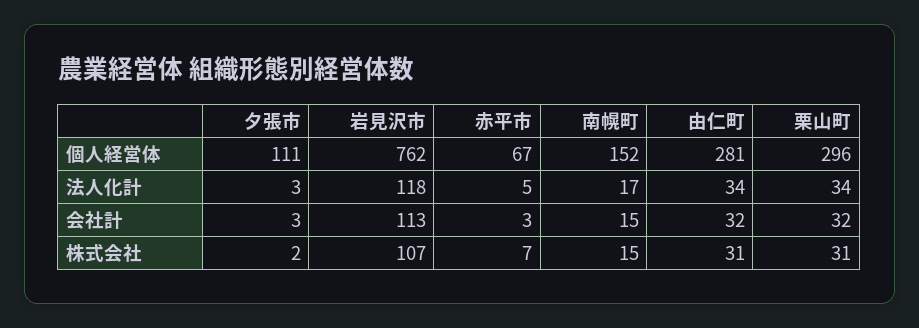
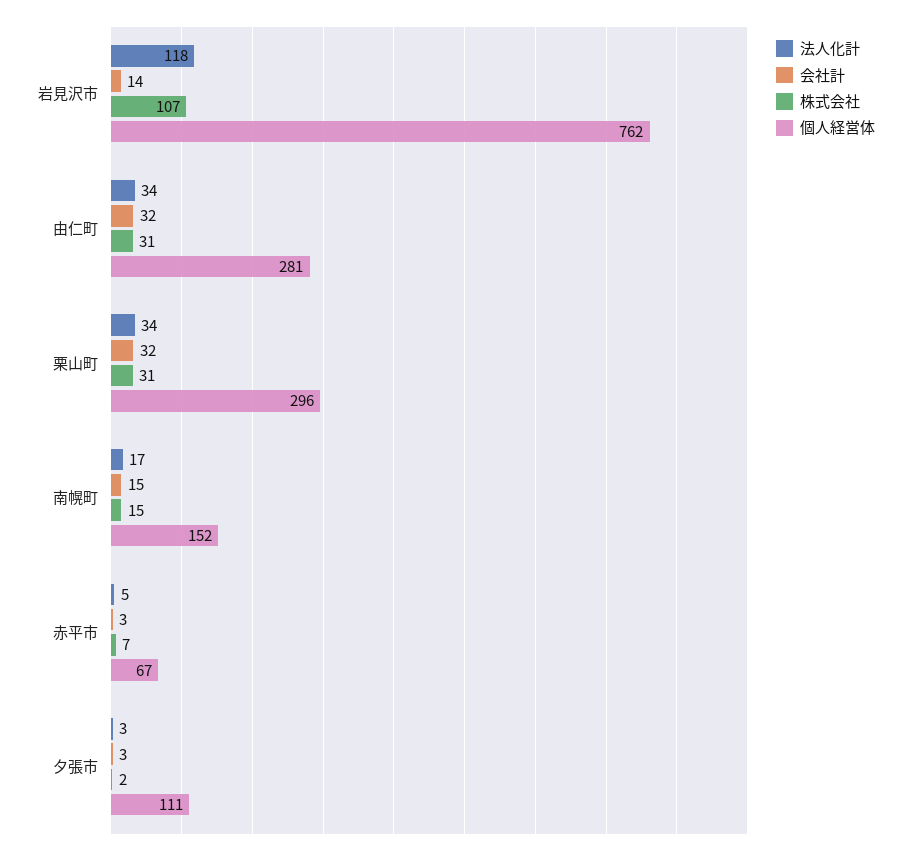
  {
    "個人経営体": {
      "夕張市": 111,
      "岩見沢市": 762,
      "赤平市": 67,
      "南幌町": 152,
      "由仁町": 281,
      "栗山町": 296
    },
    "法人化計": {
      "夕張市": 3,
      "岩見沢市": 118,
      "赤平市": 5,
      "南幌町": 17,
      "由仁町": 34,
      "栗山町": 34
    },
    "会社計": {
      "夕張市": 3,
-     "岩見沢市": 113,
+     "岩見沢市": 14,
      "赤平市": 3,
      "南幌町": 15,
      "由仁町": 32,
      "栗山町": 32
    },
    "株式会社": {
      "夕張市": 2,
      "岩見沢市": 107,
      "赤平市": 7,
      "南幌町": 15,
      "由仁町": 31,
      "栗山町": 31
    }
  }

